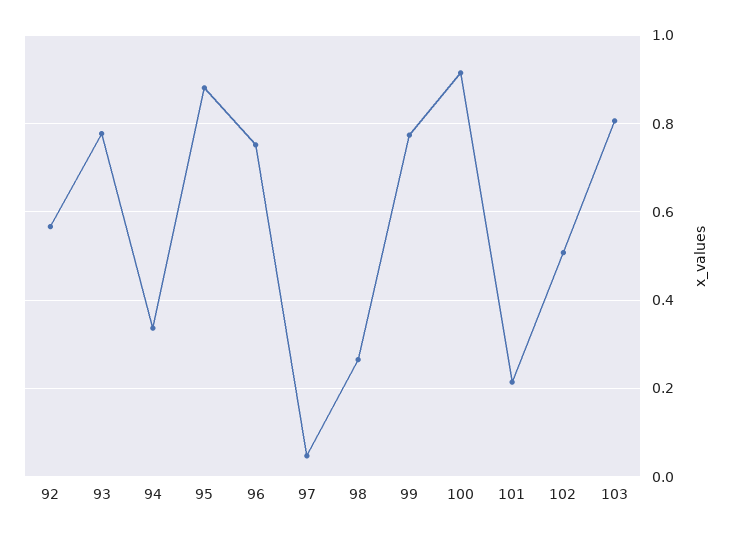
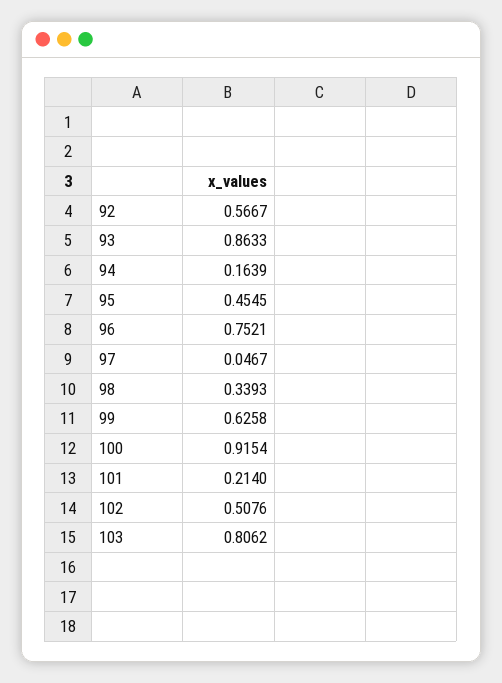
  {
    "92": 0.5667,
-   "93": 0.78,
+   "93": 0.8633,
-   "94": 0.34,
+   "94": 0.1639,
-   "95": 0.88,
+   "95": 0.4545,
    "96": 0.7521,
    "97": 0.0467,
-   "98": 0.26,
+   "98": 0.3393,
-   "99": 0.78,
+   "99": 0.6258,
    "100": 0.9154,
    "101": 0.214,
    "102": 0.5076,
    "103": 0.8062
  }

